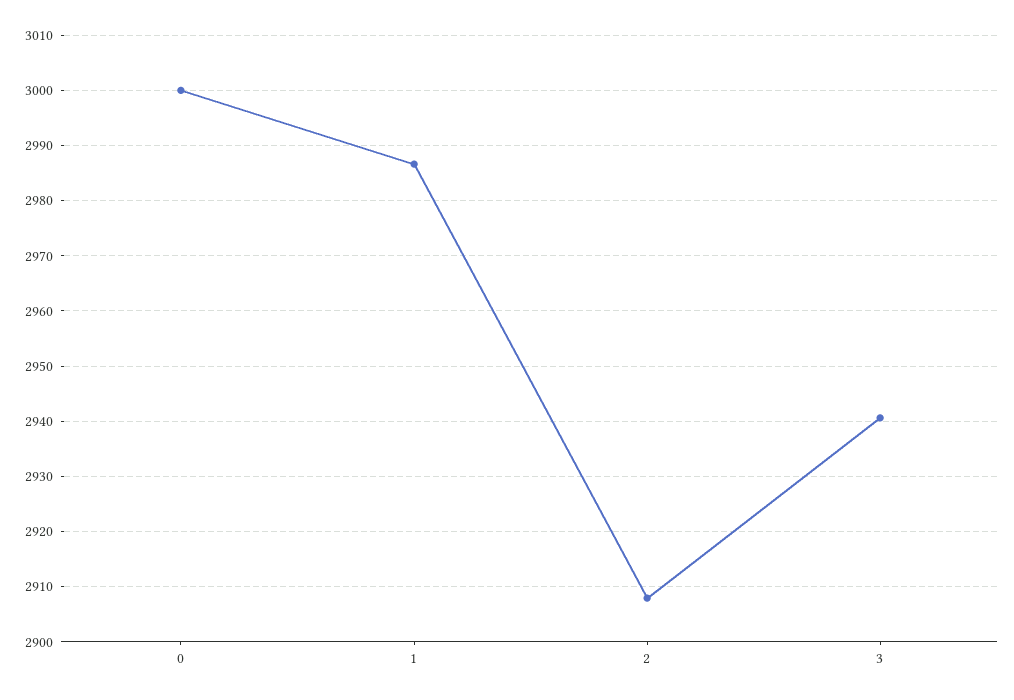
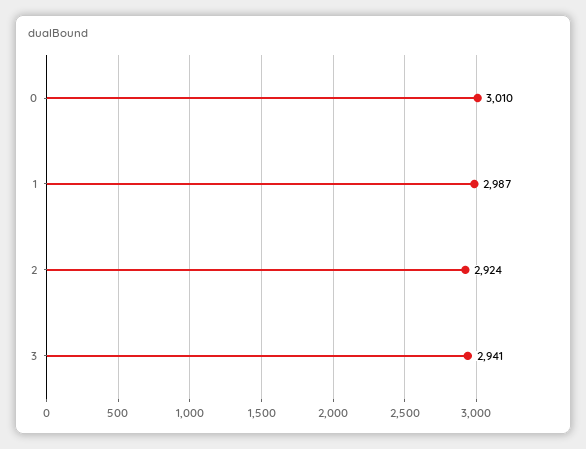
  {
-   "0": 3000,
+   "0": 3010,
    "1": 2987,
-   "2": 2908,
+   "2": 2924,
    "3": 2941
  }

